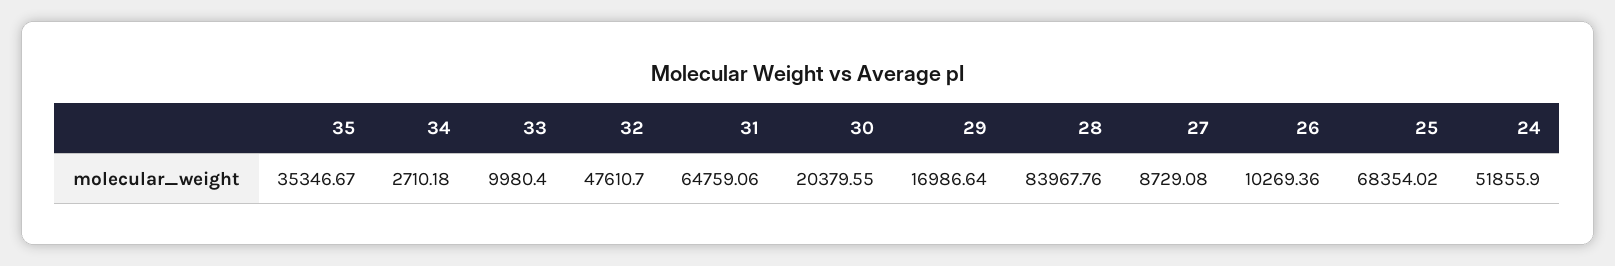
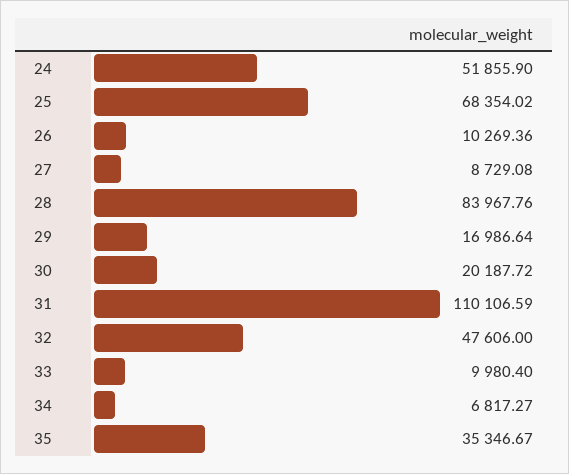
  {
    "35": 35346.67,
-   "34": 2710.18,
+   "34": 6817.27,
    "33": 9980.4,
-   "32": 47610.7,
+   "32": 47606,
-   "31": 64759.06,
+   "31": 110106.59,
-   "30": 20379.55,
+   "30": 20187.72,
    "29": 16986.64,
    "28": 83967.76,
    "27": 8729.08,
    "26": 10269.36,
    "25": 68354.02,
    "24": 51855.9
  }

